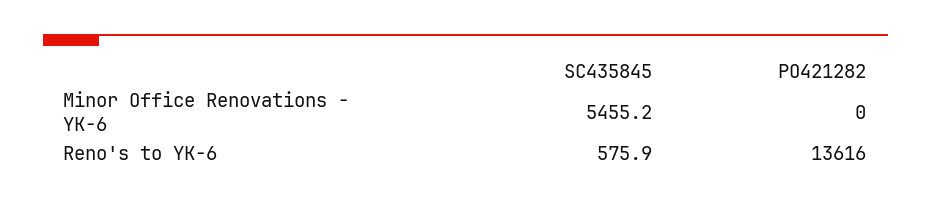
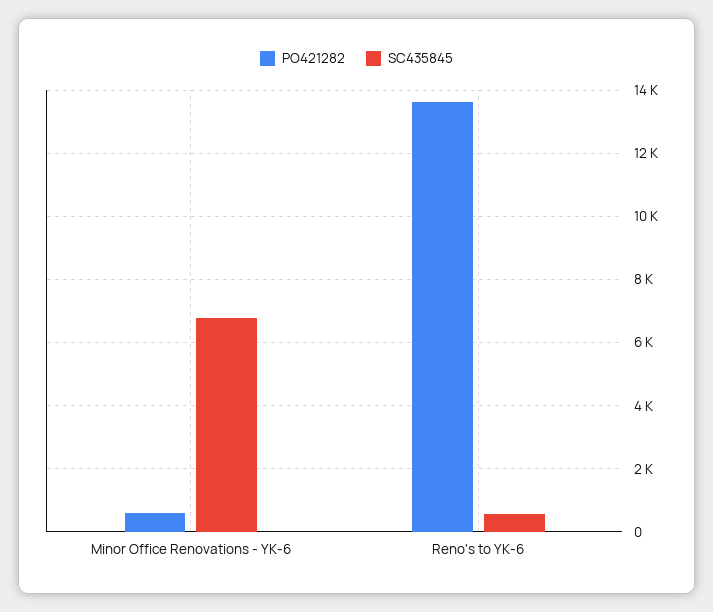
  {
    "SC435845": {
-     "Minor Office Renovations - YK-6": 5455.2,
+     "Minor Office Renovations - YK-6": 6800,
      "Reno's to YK-6": 575.9
    },
    "PO421282": {
-     "Minor Office Renovations - YK-6": 0,
+     "Minor Office Renovations - YK-6": 600,
      "Reno's to YK-6": 13616
    }
  }

